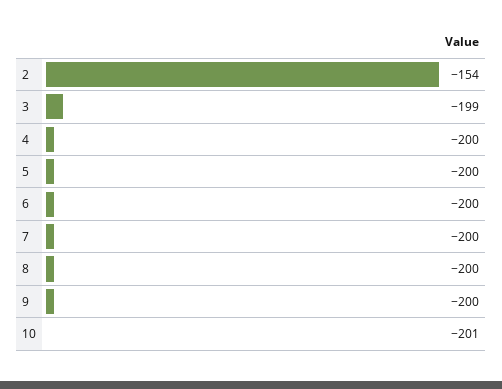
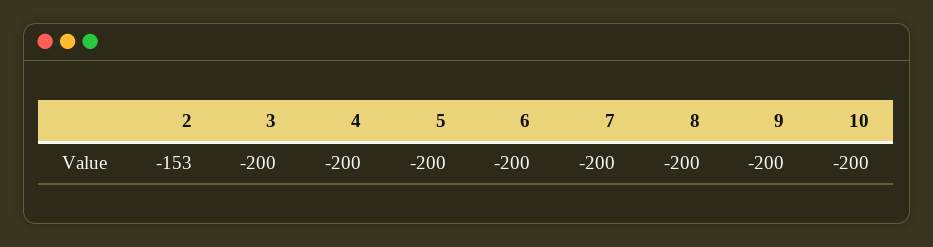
  {
-   "2": -154,
+   "2": -153,
-   "3": -199,
+   "3": -200,
    "4": -200,
    "5": -200,
    "6": -200,
    "7": -200,
    "8": -200,
    "9": -200,
-   "10": -201
+   "10": -200
  }

